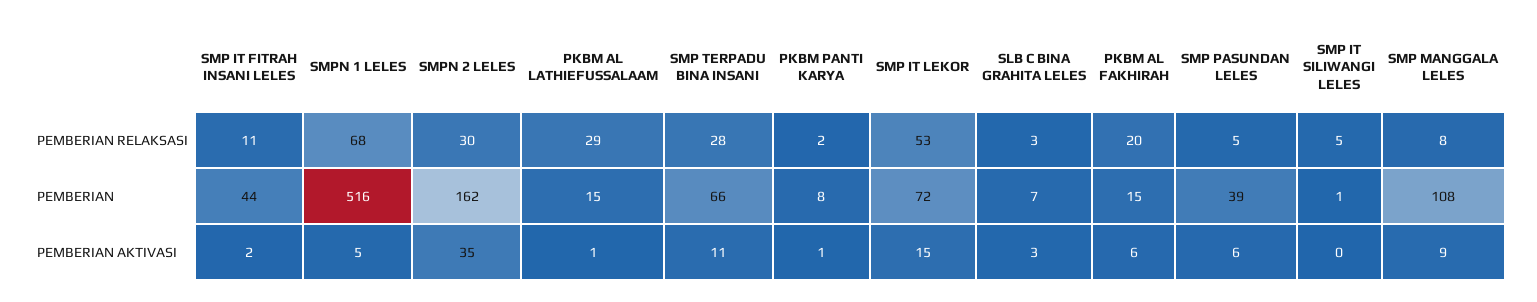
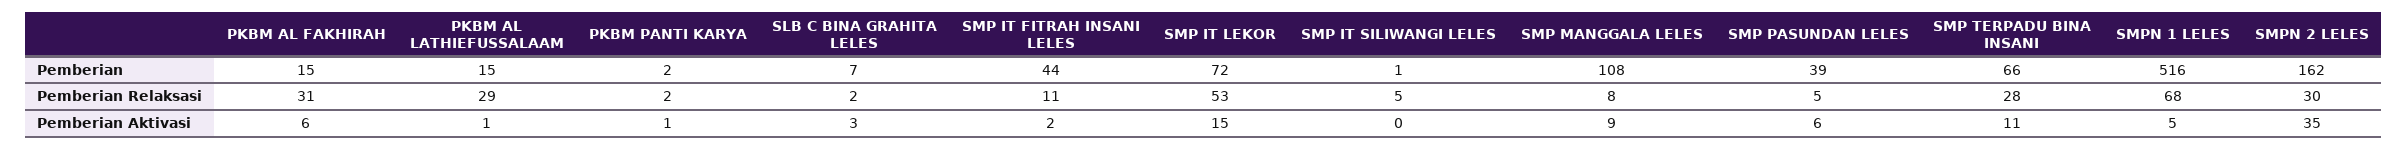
  {
    "SMP IT FITRAH INSANI LELES": {
      "PEMBERIAN RELAKSASI": 11,
      "PEMBERIAN": 44,
      "PEMBERIAN AKTIVASI": 2
    },
    "SMPN 1 LELES": {
      "PEMBERIAN RELAKSASI": 68,
      "PEMBERIAN": 516,
      "PEMBERIAN AKTIVASI": 5
    },
    "SMPN 2 LELES": {
      "PEMBERIAN RELAKSASI": 30,
      "PEMBERIAN": 162,
      "PEMBERIAN AKTIVASI": 35
    },
    "PKBM AL LATHIEFUSSALAAM": {
      "PEMBERIAN RELAKSASI": 29,
      "PEMBERIAN": 15,
      "PEMBERIAN AKTIVASI": 1
    },
    "SMP TERPADU BINA INSANI": {
      "PEMBERIAN RELAKSASI": 28,
      "PEMBERIAN": 66,
      "PEMBERIAN AKTIVASI": 11
    },
    "PKBM PANTI KARYA": {
      "PEMBERIAN RELAKSASI": 2,
-     "PEMBERIAN": 8,
+     "PEMBERIAN": 2,
      "PEMBERIAN AKTIVASI": 1
    },
    "SMP IT LEKOR": {
      "PEMBERIAN RELAKSASI": 53,
      "PEMBERIAN": 72,
      "PEMBERIAN AKTIVASI": 15
    },
    "SLB C BINA GRAHITA LELES": {
-     "PEMBERIAN RELAKSASI": 3,
+     "PEMBERIAN RELAKSASI": 2,
      "PEMBERIAN": 7,
      "PEMBERIAN AKTIVASI": 3
    },
    "PKBM AL FAKHIRAH": {
-     "PEMBERIAN RELAKSASI": 20,
+     "PEMBERIAN RELAKSASI": 31,
      "PEMBERIAN": 15,
      "PEMBERIAN AKTIVASI": 6
    },
    "SMP PASUNDAN LELES": {
      "PEMBERIAN RELAKSASI": 5,
      "PEMBERIAN": 39,
      "PEMBERIAN AKTIVASI": 6
    },
    "SMP IT SILIWANGI LELES": {
      "PEMBERIAN RELAKSASI": 5,
      "PEMBERIAN": 1,
      "PEMBERIAN AKTIVASI": 0
    },
    "SMP MANGGALA LELES": {
      "PEMBERIAN RELAKSASI": 8,
      "PEMBERIAN": 108,
      "PEMBERIAN AKTIVASI": 9
    }
  }

